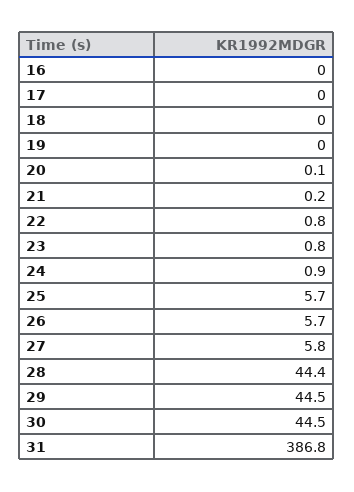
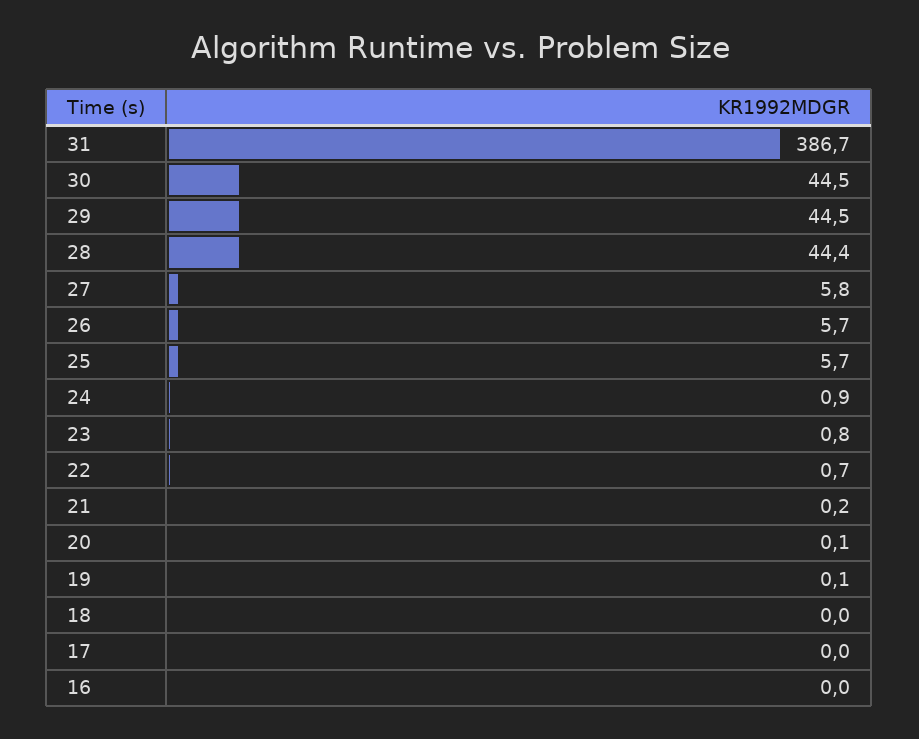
  {
    "16": 0,
    "17": 0,
    "18": 0,
-   "19": 0,
+   "19": 0.1,
    "20": 0.1,
    "21": 0.2,
-   "22": 0.8,
+   "22": 0.7,
    "23": 0.8,
    "24": 0.9,
    "25": 5.7,
    "26": 5.7,
    "27": 5.8,
    "28": 44.4,
    "29": 44.5,
    "30": 44.5,
-   "31": 386.8
+   "31": 386.7
  }

